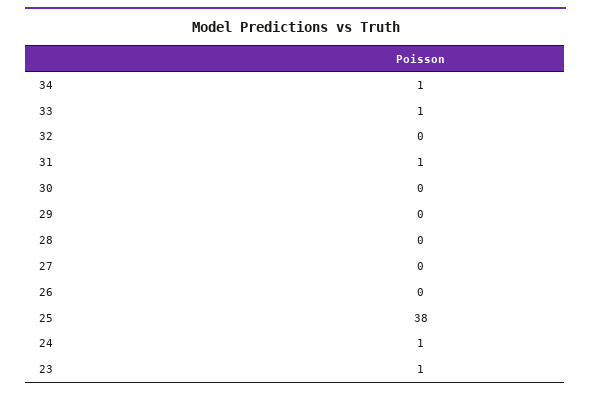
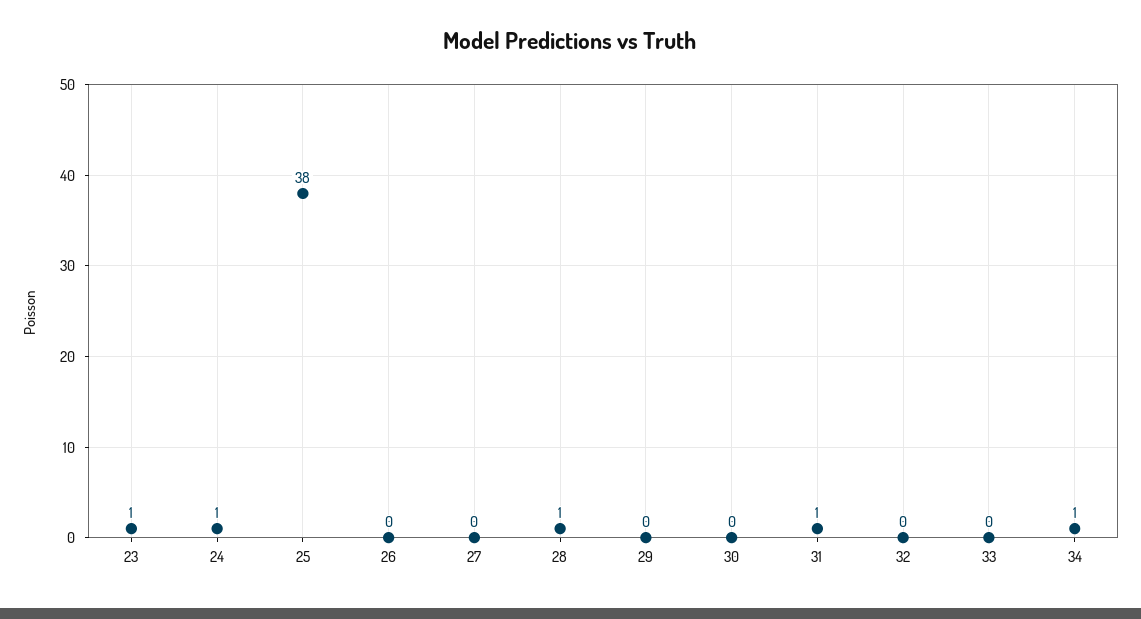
  {
    "34": 1,
-   "33": 1,
+   "33": 0,
    "32": 0,
    "31": 1,
    "30": 0,
    "29": 0,
-   "28": 0,
+   "28": 1,
    "27": 0,
    "26": 0,
    "25": 38,
    "24": 1,
    "23": 1
  }

